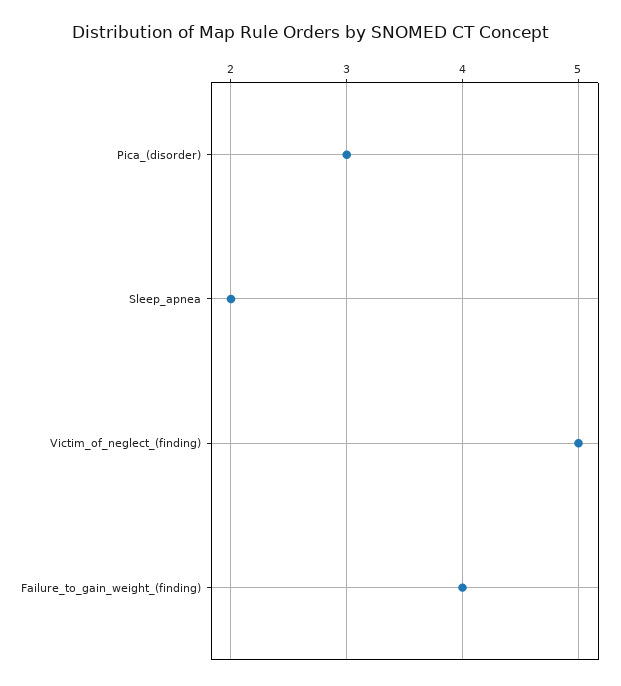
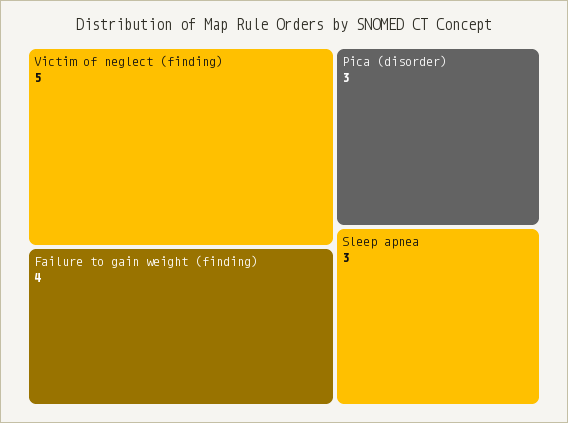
  {
    "Pica_(disorder)": 3,
-   "Sleep_apnea": 2,
+   "Sleep_apnea": 3,
    "Victim_of_neglect_(finding)": 5,
    "Failure_to_gain_weight_(finding)": 4
  }

